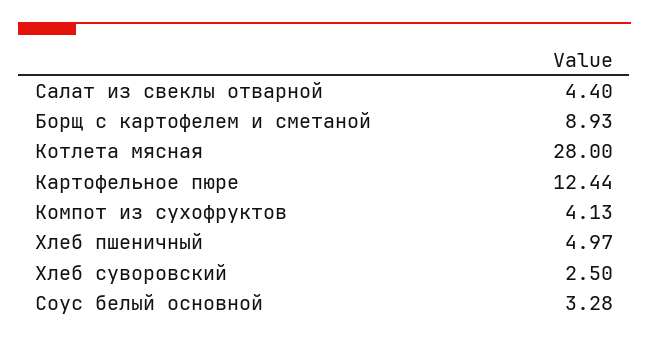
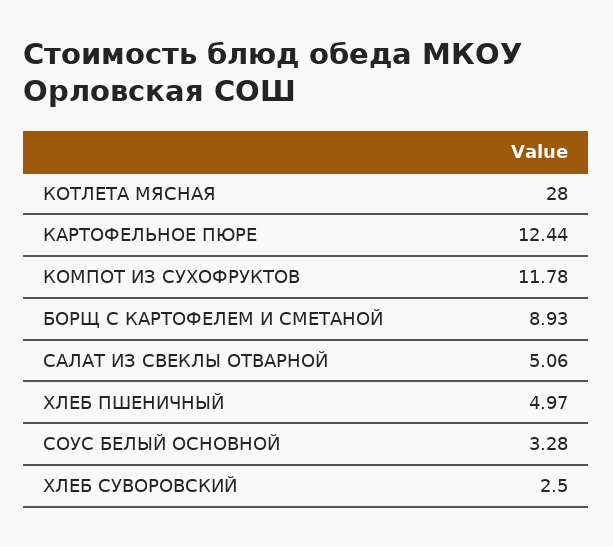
  {
-   "Салат из свеклы отварной": 4.4,
+   "Салат из свеклы отварной": 5.06,
    "Борщ с картофелем и сметаной": 8.93,
    "Котлета мясная": 28,
    "Картофельное пюре": 12.44,
-   "Компот из сухофруктов": 4.13,
+   "Компот из сухофруктов": 11.78,
    "Хлеб пшеничный": 4.97,
    "Хлеб суворовский": 2.5,
    "Соус белый основной": 3.28
  }

